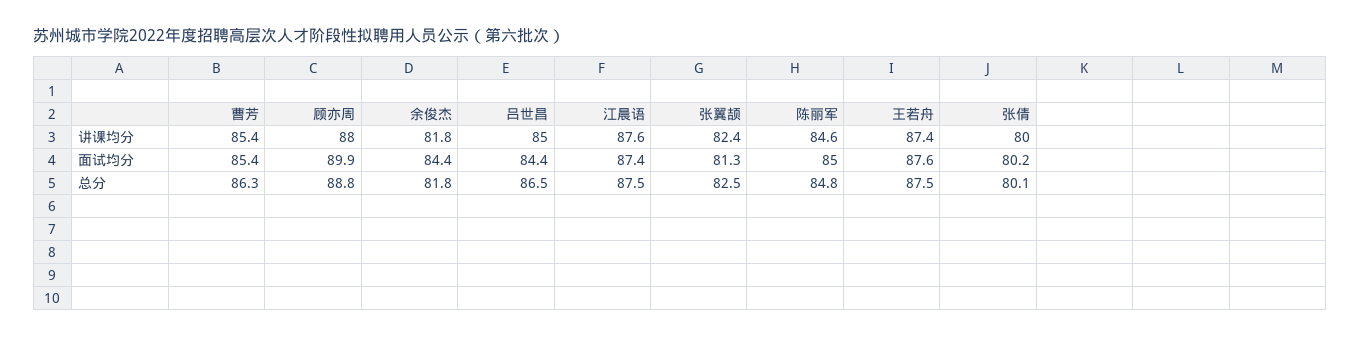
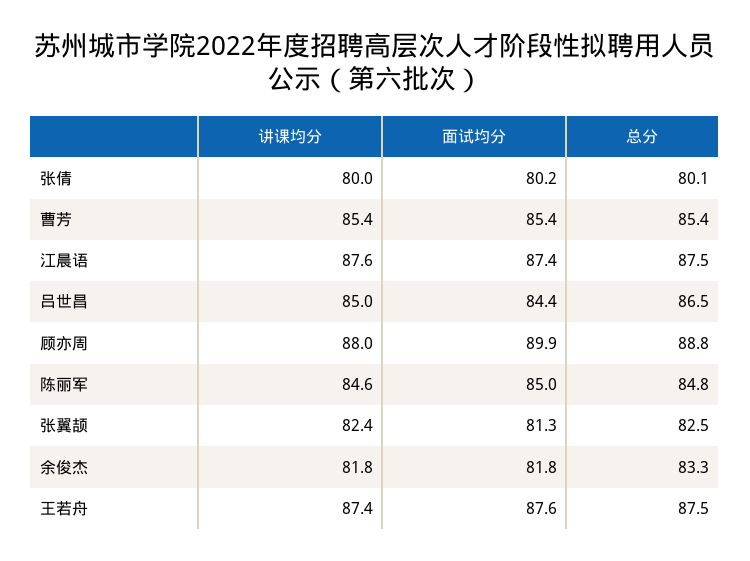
  {
    "曹芳": {
      "讲课均分": 85.4,
      "面试均分": 85.4,
-     "总分": 86.3
+     "总分": 85.4
    },
    "顾亦周": {
      "讲课均分": 88,
      "面试均分": 89.9,
      "总分": 88.8
    },
    "余俊杰": {
      "讲课均分": 81.8,
-     "面试均分": 84.4,
+     "面试均分": 81.8,
-     "总分": 81.8
+     "总分": 83.3
    },
    "吕世昌": {
      "讲课均分": 85,
      "面试均分": 84.4,
      "总分": 86.5
    },
    "江晨语": {
      "讲课均分": 87.6,
      "面试均分": 87.4,
      "总分": 87.5
    },
    "张翼颉": {
      "讲课均分": 82.4,
      "面试均分": 81.3,
      "总分": 82.5
    },
    "陈丽军": {
      "讲课均分": 84.6,
      "面试均分": 85,
      "总分": 84.8
    },
    "王若舟": {
      "讲课均分": 87.4,
      "面试均分": 87.6,
      "总分": 87.5
    },
    "张倩": {
      "讲课均分": 80,
      "面试均分": 80.2,
      "总分": 80.1
    }
  }

